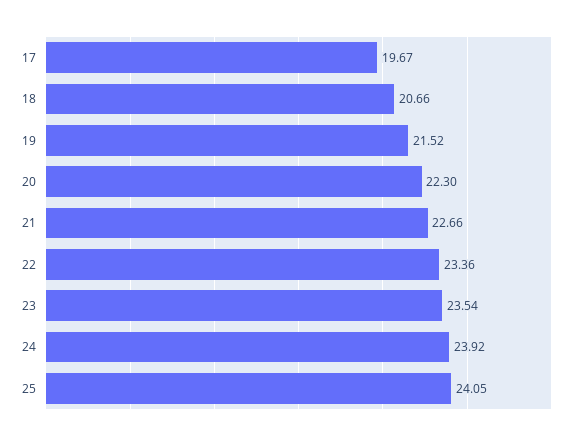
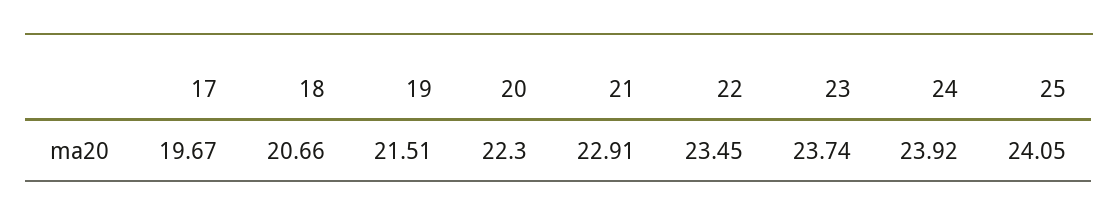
  {
    "17": 19.67,
    "18": 20.66,
-   "19": 21.52,
+   "19": 21.51,
    "20": 22.3,
-   "21": 22.66,
+   "21": 22.91,
-   "22": 23.36,
+   "22": 23.45,
-   "23": 23.54,
+   "23": 23.74,
    "24": 23.92,
    "25": 24.05
  }

